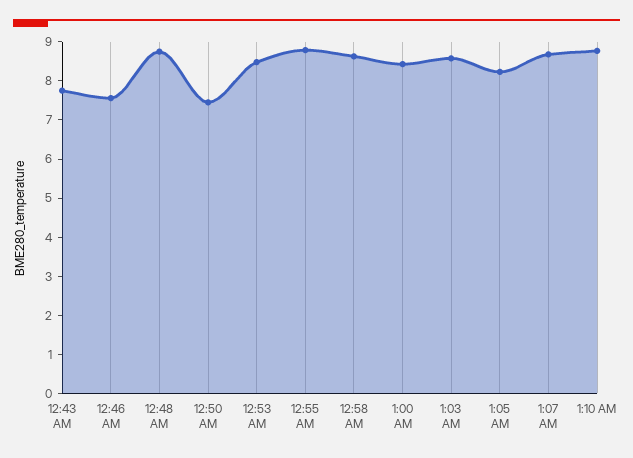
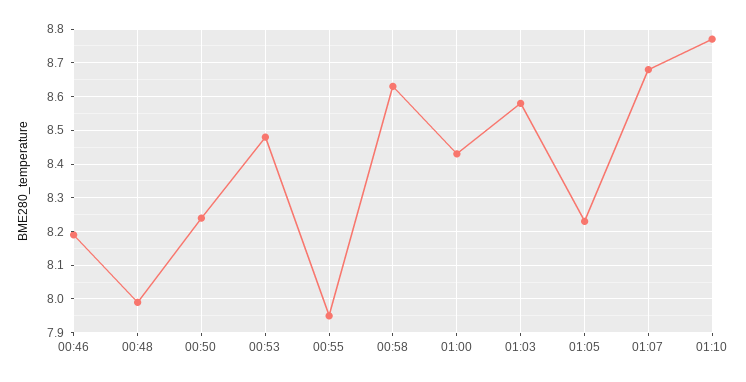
  {
-   "12:43 AM": 7.75,
-   "12:46 AM": 7.5,
+   "12:46 AM": 8.2,
-   "12:48 AM": 8.75,
+   "12:48 AM": 8,
-   "12:50 AM": 7.5,
+   "12:50 AM": 8.25,
    "12:53 AM": 8.5,
-   "12:55 AM": 8.75,
+   "12:55 AM": 7.95,
    "12:58 AM": 8.65,
    "1:00 AM": 8.45,
    "1:03 AM": 8.6,
    "1:05 AM": 8.25,
    "1:07 AM": 8.7,
    "1:10 AM": 8.75
  }

